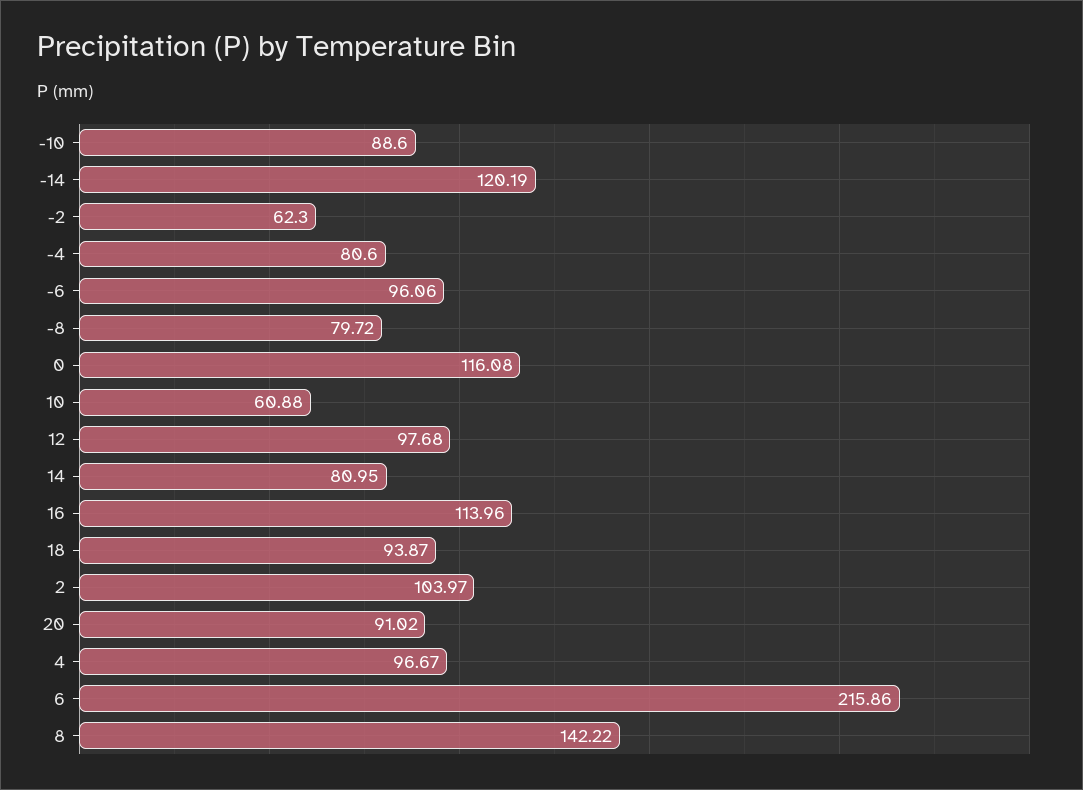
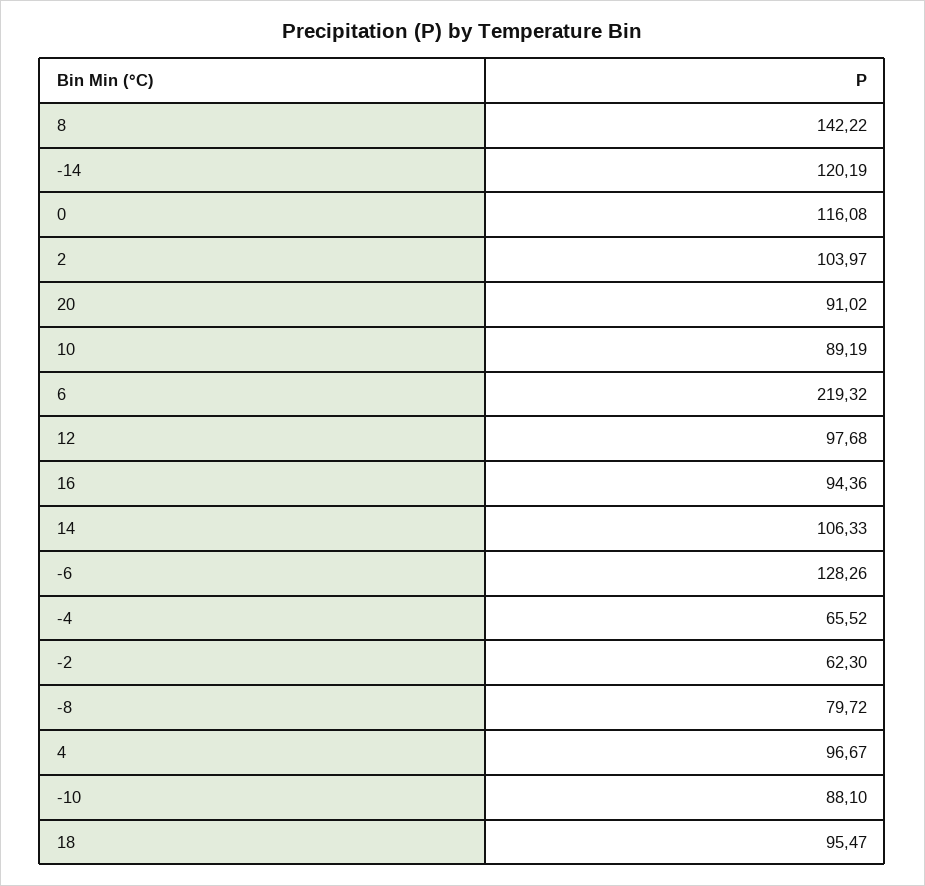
  {
-   "-10": 88.6,
+   "-10": 88.1,
    "-14": 120.19,
    "-2": 62.3,
-   "-4": 80.6,
+   "-4": 65.52,
-   "-6": 96.06,
+   "-6": 128.26,
    "-8": 79.72,
    "0": 116.08,
-   "10": 60.88,
+   "10": 89.19,
    "12": 97.68,
-   "14": 80.95,
+   "14": 106.33,
-   "16": 113.96,
+   "16": 94.36,
-   "18": 93.87,
+   "18": 95.47,
    "2": 103.97,
    "20": 91.02,
    "4": 96.67,
-   "6": 215.86,
+   "6": 219.32,
    "8": 142.22
  }

